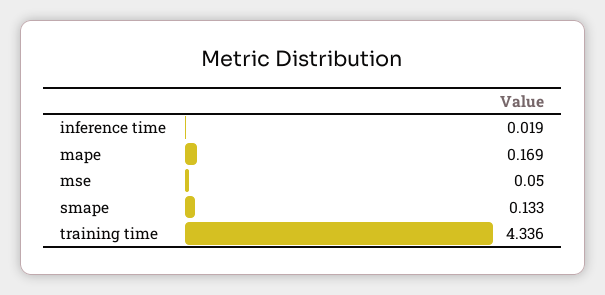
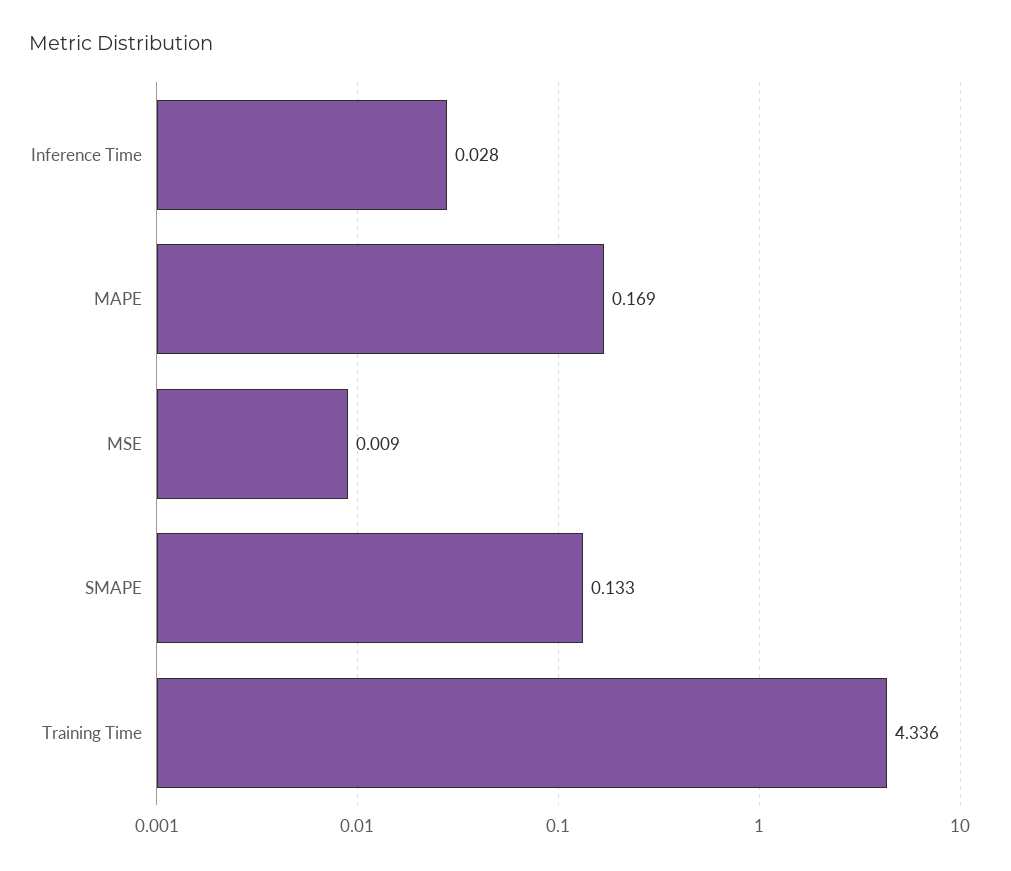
  {
-   "inference time": 0.019,
+   "inference time": 0.028,
    "mape": 0.169,
-   "mse": 0.05,
+   "mse": 0.009,
    "smape": 0.133,
    "training time": 4.336
  }

